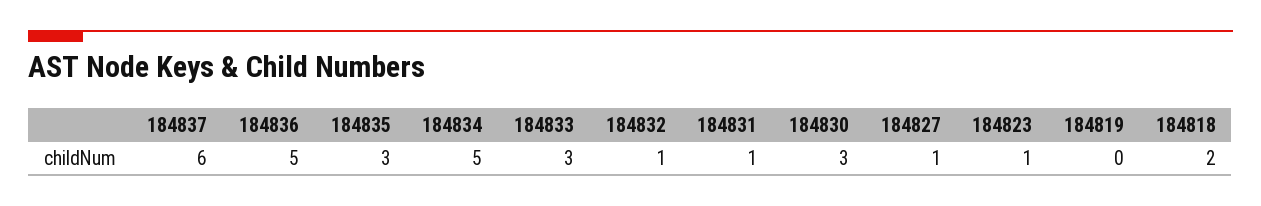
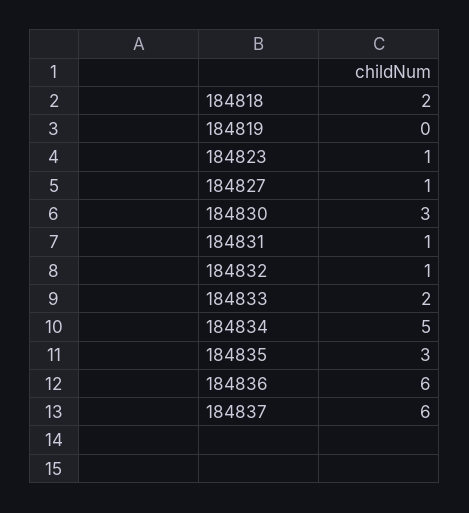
  {
    "184837": 6,
-   "184836": 5,
+   "184836": 6,
    "184835": 3,
    "184834": 5,
-   "184833": 3,
+   "184833": 2,
    "184832": 1,
    "184831": 1,
    "184830": 3,
    "184827": 1,
    "184823": 1,
    "184819": 0,
    "184818": 2
  }

